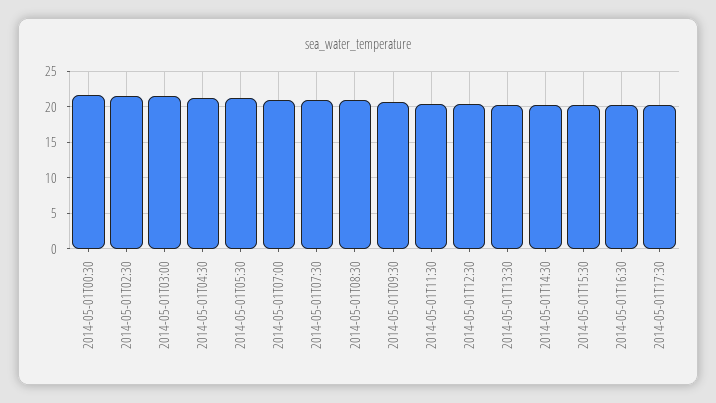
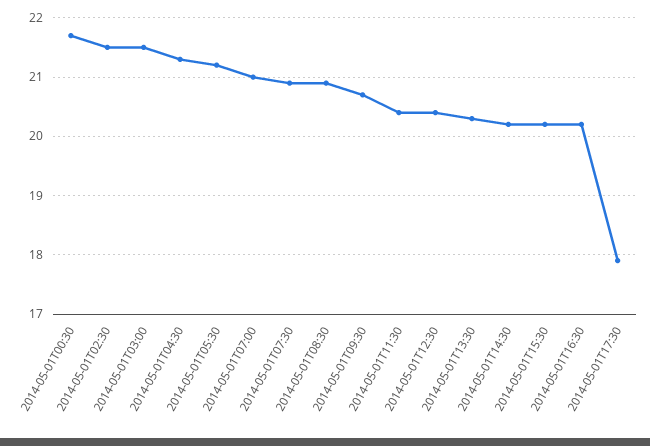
  {
    "2014-05-01T00:30": 21.5,
    "2014-05-01T02:30": 21.5,
    "2014-05-01T03:00": 21.5,
    "2014-05-01T04:30": 21.5,
    "2014-05-01T05:30": 21,
    "2014-05-01T07:00": 21,
    "2014-05-01T07:30": 21,
    "2014-05-01T08:30": 21,
    "2014-05-01T09:30": 20.5,
    "2014-05-01T11:30": 20.5,
    "2014-05-01T12:30": 20.5,
    "2014-05-01T13:30": 20.5,
    "2014-05-01T14:30": 20,
    "2014-05-01T15:30": 20,
    "2014-05-01T16:30": 20,
-   "2014-05-01T17:30": 20
+   "2014-05-01T17:30": 18
  }

